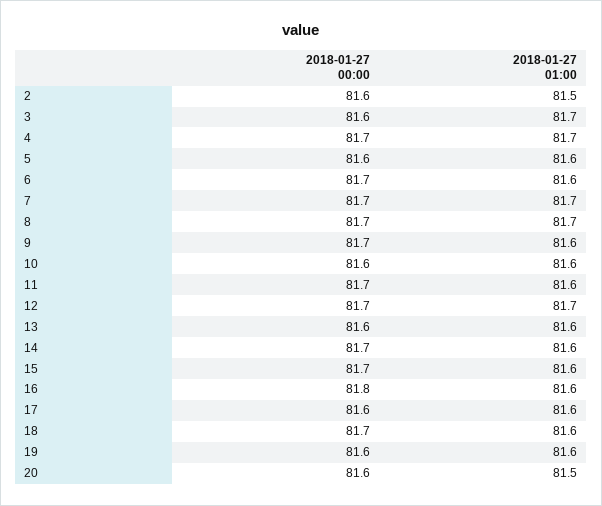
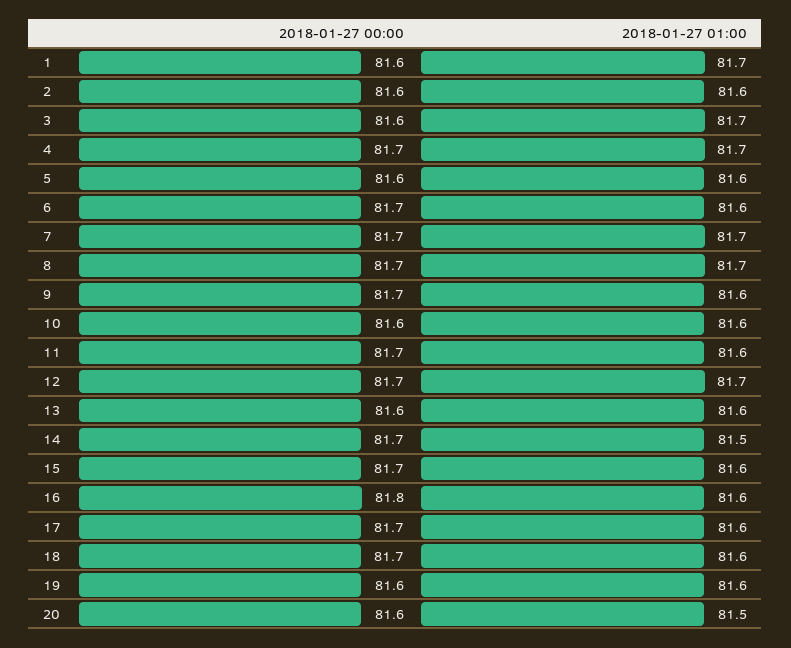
  {
    "2018-01-27 00:00": {
      "2": 81.6,
      "3": 81.6,
      "4": 81.7,
      "5": 81.6,
      "6": 81.7,
      "7": 81.7,
      "8": 81.7,
      "9": 81.7,
      "10": 81.6,
      "11": 81.7,
      "12": 81.7,
      "13": 81.6,
      "14": 81.7,
      "15": 81.7,
      "16": 81.8,
-     "17": 81.6,
+     "17": 81.7,
      "18": 81.7,
      "19": 81.6,
-     "20": 81.6
+     "20": 81.6,
+     "1": 81.6
    },
    "2018-01-27 01:00": {
-     "2": 81.5,
+     "2": 81.6,
      "3": 81.7,
      "4": 81.7,
      "5": 81.6,
      "6": 81.6,
      "7": 81.7,
      "8": 81.7,
      "9": 81.6,
      "10": 81.6,
      "11": 81.6,
      "12": 81.7,
      "13": 81.6,
-     "14": 81.6,
+     "14": 81.5,
      "15": 81.6,
      "16": 81.6,
      "17": 81.6,
      "18": 81.6,
      "19": 81.6,
-     "20": 81.5
+     "20": 81.5,
+     "1": 81.7
    }
  }

